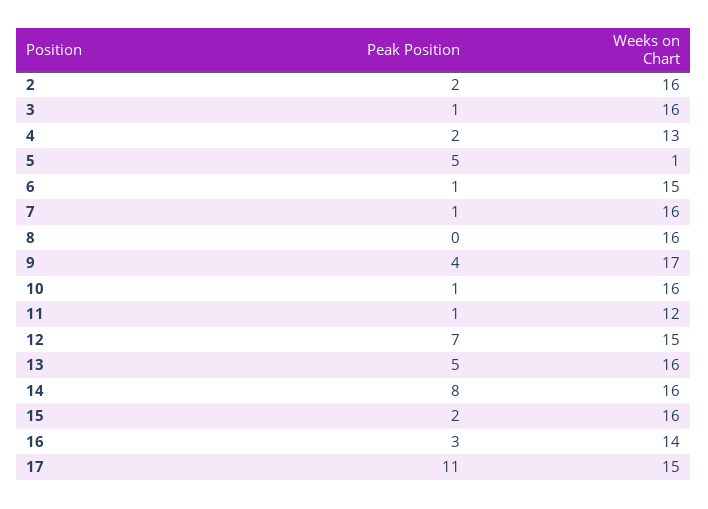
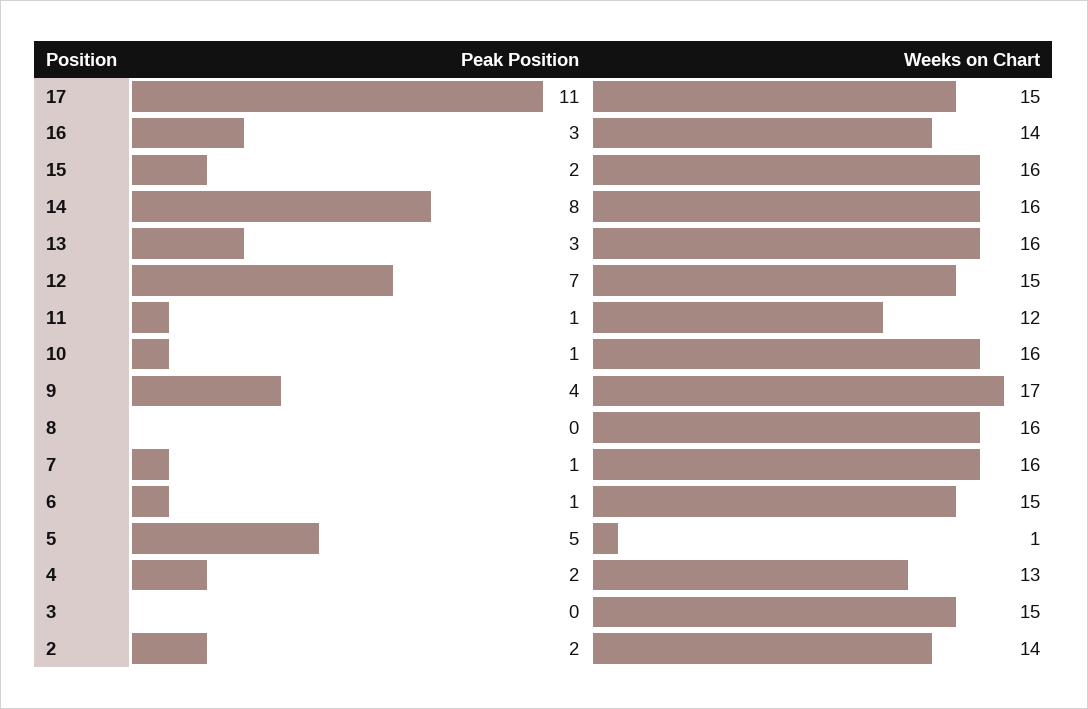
  {
    "Peak Position": {
      "2": 2,
-     "3": 1,
+     "3": 0,
      "4": 2,
      "5": 5,
      "6": 1,
      "7": 1,
      "8": 0,
      "9": 4,
      "10": 1,
      "11": 1,
      "12": 7,
-     "13": 5,
+     "13": 3,
      "14": 8,
      "15": 2,
      "16": 3,
      "17": 11
    },
    "Weeks on Chart": {
-     "2": 16,
+     "2": 14,
-     "3": 16,
+     "3": 15,
      "4": 13,
      "5": 1,
      "6": 15,
      "7": 16,
      "8": 16,
      "9": 17,
      "10": 16,
      "11": 12,
      "12": 15,
      "13": 16,
      "14": 16,
      "15": 16,
      "16": 14,
      "17": 15
    }
  }

